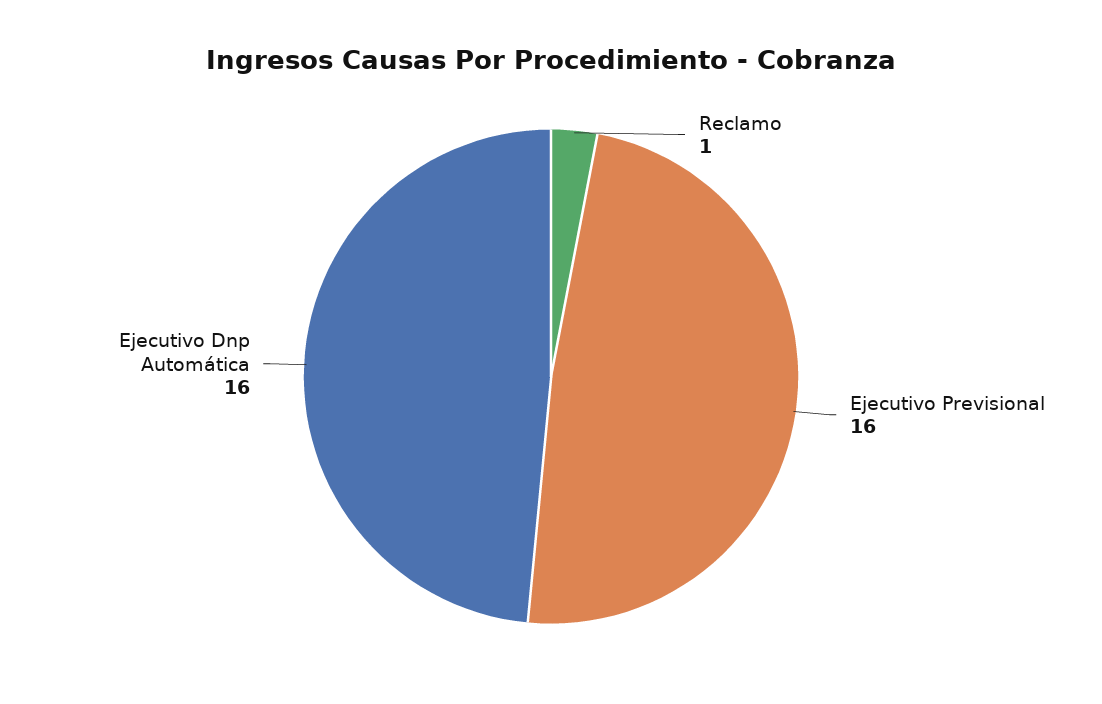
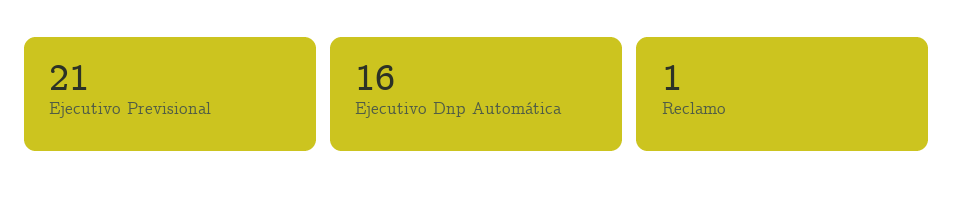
  {
    "Reclamo": 1,
-   "Ejecutivo Previsional": 16,
+   "Ejecutivo Previsional": 21,
    "Ejecutivo Dnp Automática": 16
  }

